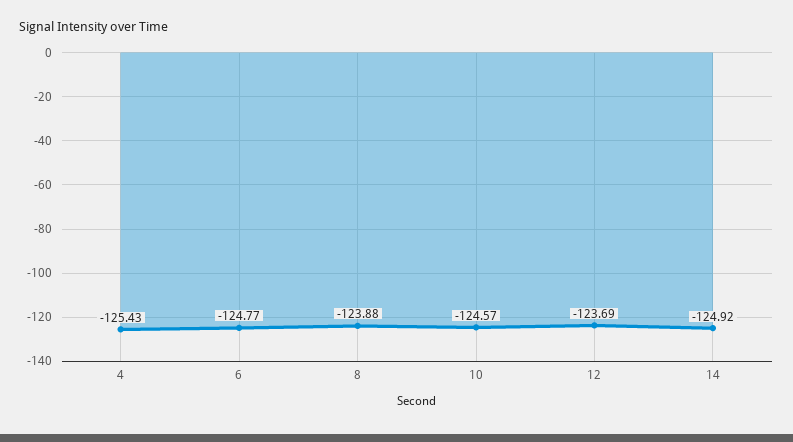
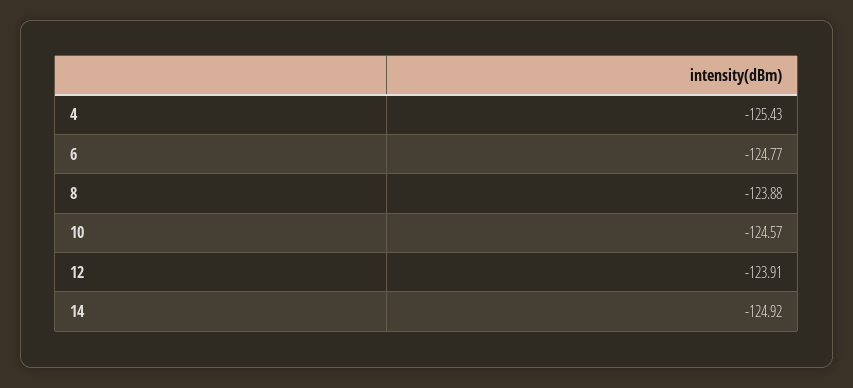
  {
    "4": -125.43,
    "6": -124.77,
    "8": -123.88,
    "10": -124.57,
-   "12": -123.69,
+   "12": -123.91,
    "14": -124.92
  }

